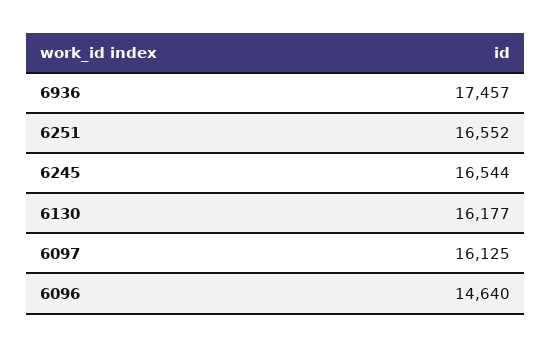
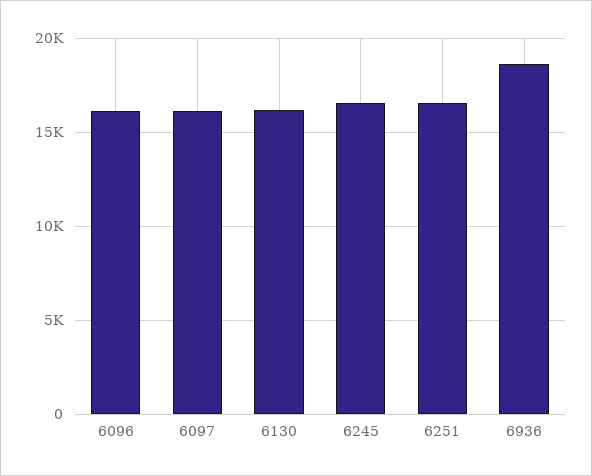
  {
-   "6936": 17457,
+   "6936": 18500,
    "6251": 16552,
    "6245": 16544,
    "6130": 16177,
    "6097": 16125,
-   "6096": 14640
+   "6096": 16000
  }

